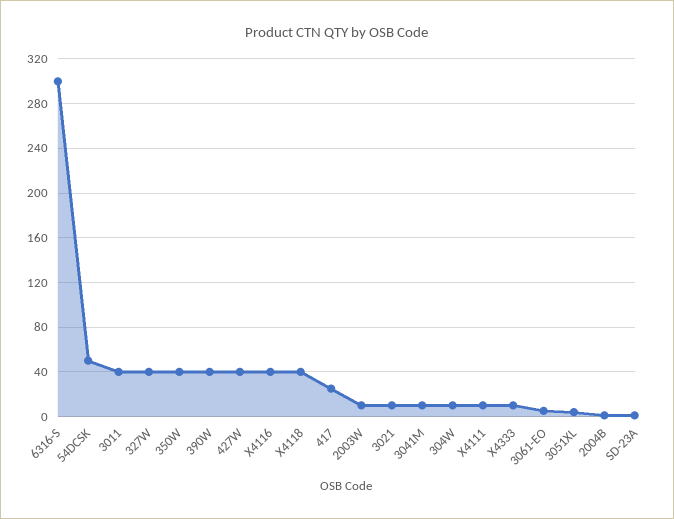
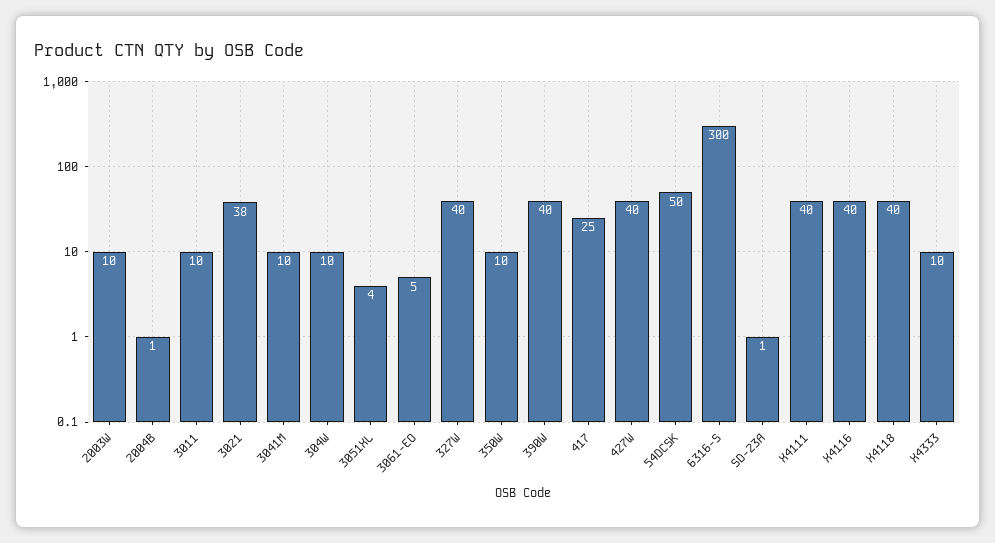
  {
    "6316-S": 300,
    "54DCSK": 50,
-   "3011": 40,
+   "3011": 10,
    "327W": 40,
-   "350W": 40,
+   "350W": 10,
    "390W": 40,
    "427W": 40,
    "X4116": 40,
    "X4118": 40,
    "417": 25,
    "2003W": 10,
-   "3021": 10,
+   "3021": 38,
    "3041M": 10,
    "304W": 10,
-   "X4111": 10,
+   "X4111": 40,
    "X4333": 10,
    "3061-EO": 5,
    "3051XL": 4,
    "2004B": 1,
    "SD-23A": 1
  }

